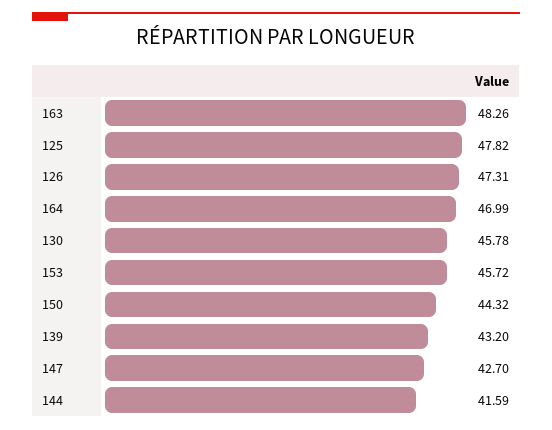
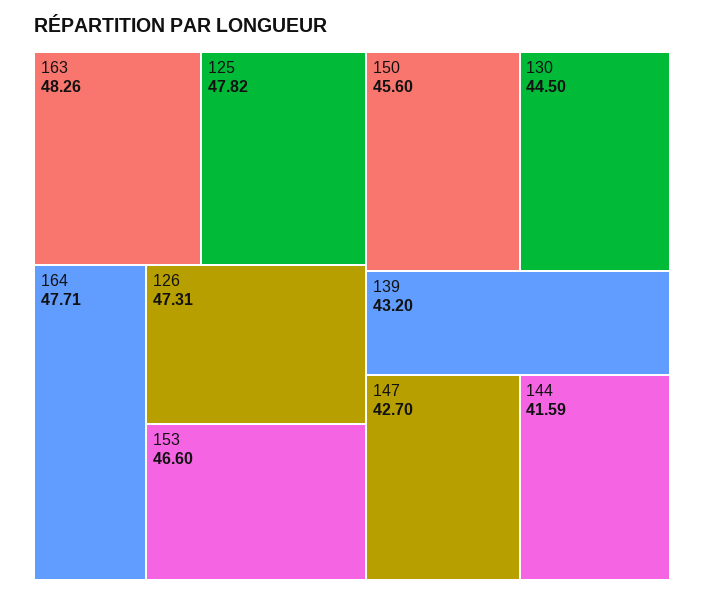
  {
    "163": 48.26,
    "125": 47.82,
    "126": 47.31,
-   "164": 46.99,
+   "164": 47.71,
-   "130": 45.78,
+   "130": 44.5,
-   "153": 45.72,
+   "153": 46.6,
-   "150": 44.32,
+   "150": 45.6,
    "139": 43.2,
    "147": 42.7,
    "144": 41.59
  }

